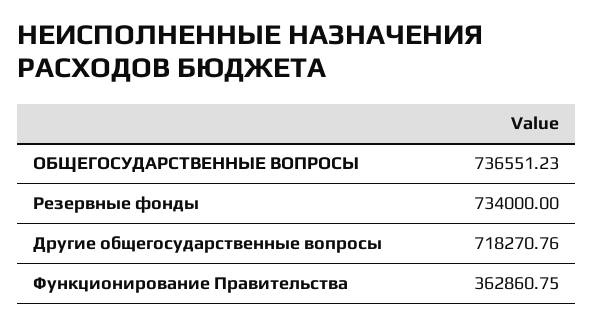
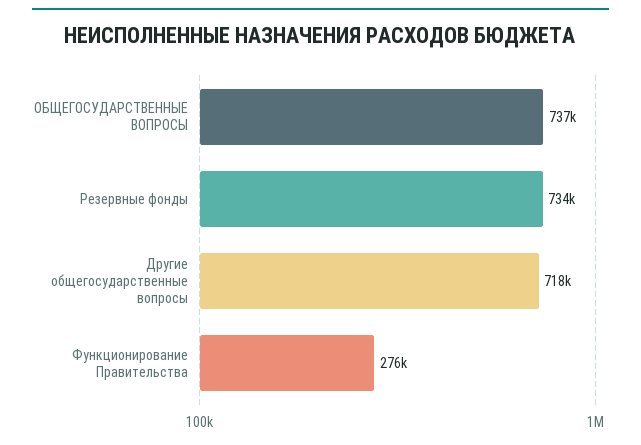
  {
    "ОБЩЕГОСУДАРСТВЕННЫЕ ВОПРОСЫ": 736551.23,
    "Резервные фонды": 734000,
    "Другие общегосударственные вопросы": 718270.76,
-   "Функционирование Правительства": 362860.75
+   "Функционирование Правительства": 276000
  }

